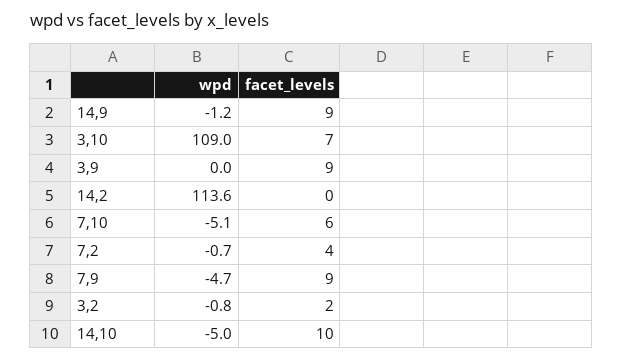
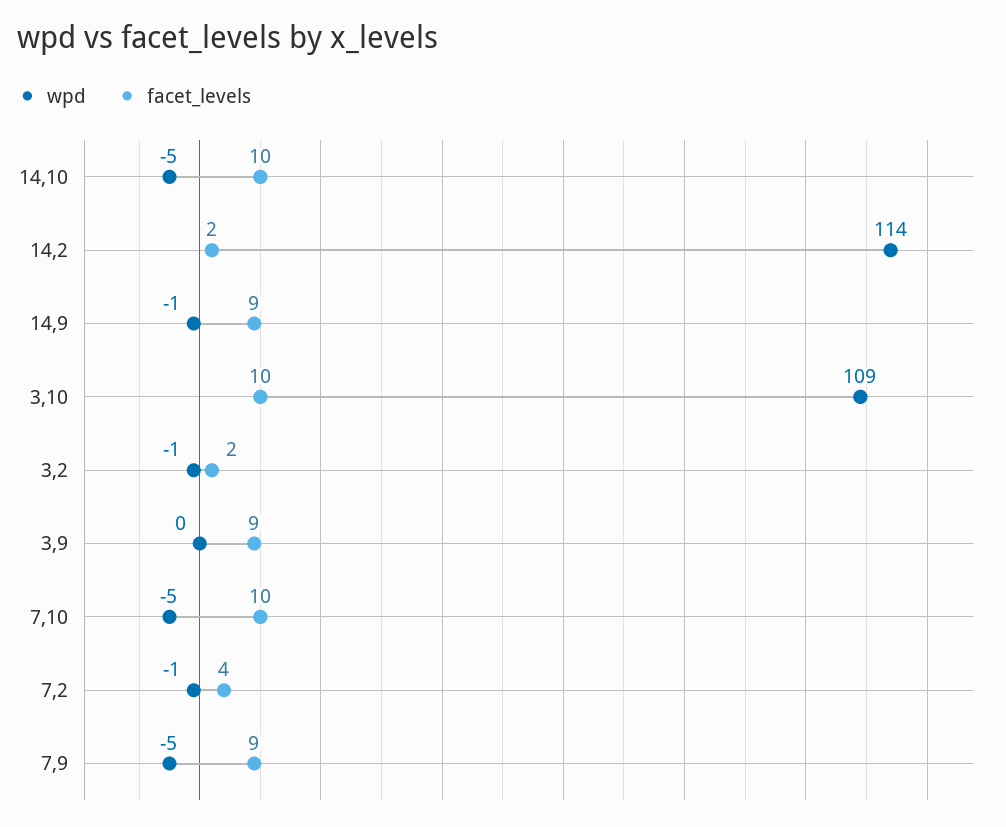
  {
    "wpd": {
      "14,9": -1.2,
      "3,10": 109,
      "3,9": 0,
      "14,2": 113.6,
      "7,10": -5.1,
      "7,2": -0.7,
      "7,9": -4.7,
      "3,2": -0.8,
      "14,10": -5
    },
    "facet_levels": {
      "14,9": 9,
-     "3,10": 7,
+     "3,10": 10,
      "3,9": 9,
-     "14,2": 0,
+     "14,2": 2,
-     "7,10": 6,
+     "7,10": 10,
      "7,2": 4,
      "7,9": 9,
      "3,2": 2,
      "14,10": 10
    }
  }

